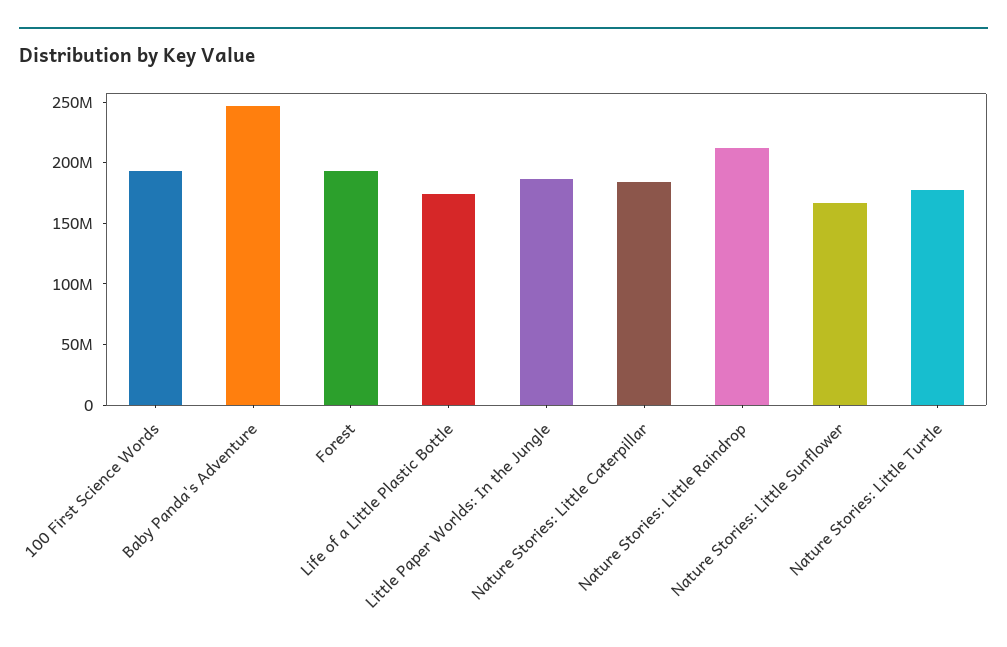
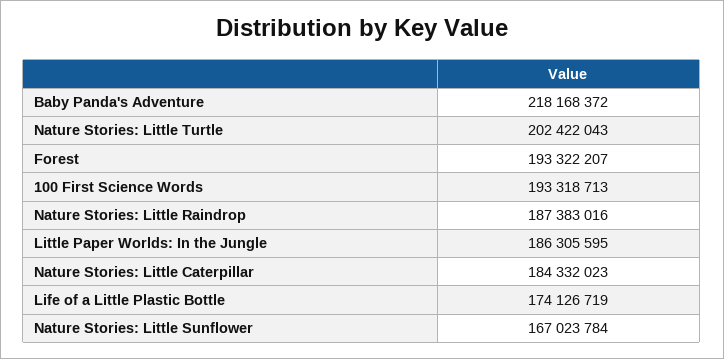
  {
    "100 First Science Words": 193318713,
-   "Baby Panda's Adventure": 250000000,
+   "Baby Panda's Adventure": 218168372,
    "Forest": 193322207,
    "Life of a Little Plastic Bottle": 174126719,
    "Little Paper Worlds: In the Jungle": 186305595,
    "Nature Stories: Little Caterpillar": 184332023,
-   "Nature Stories: Little Raindrop": 210000000,
+   "Nature Stories: Little Raindrop": 187383016,
    "Nature Stories: Little Sunflower": 167023784,
-   "Nature Stories: Little Turtle": 180000000
+   "Nature Stories: Little Turtle": 202422043
  }

